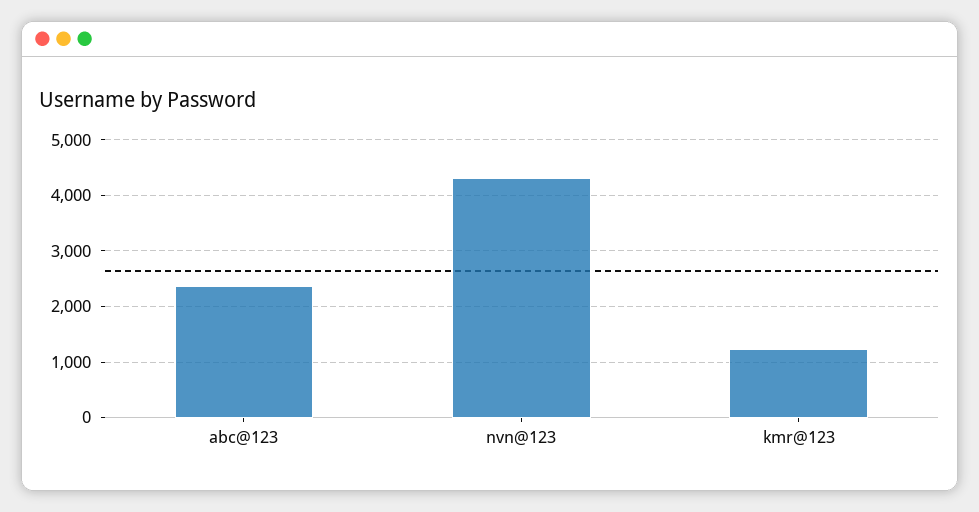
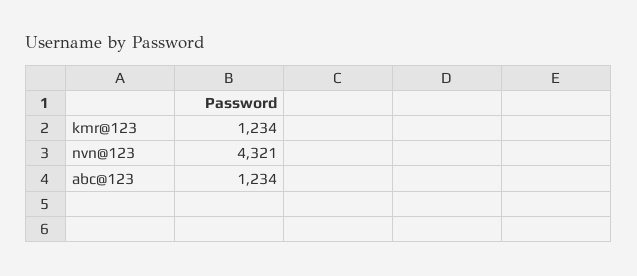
  {
-   "abc@123": 2400,
+   "abc@123": 1234,
    "nvn@123": 4321,
    "kmr@123": 1234
  }

